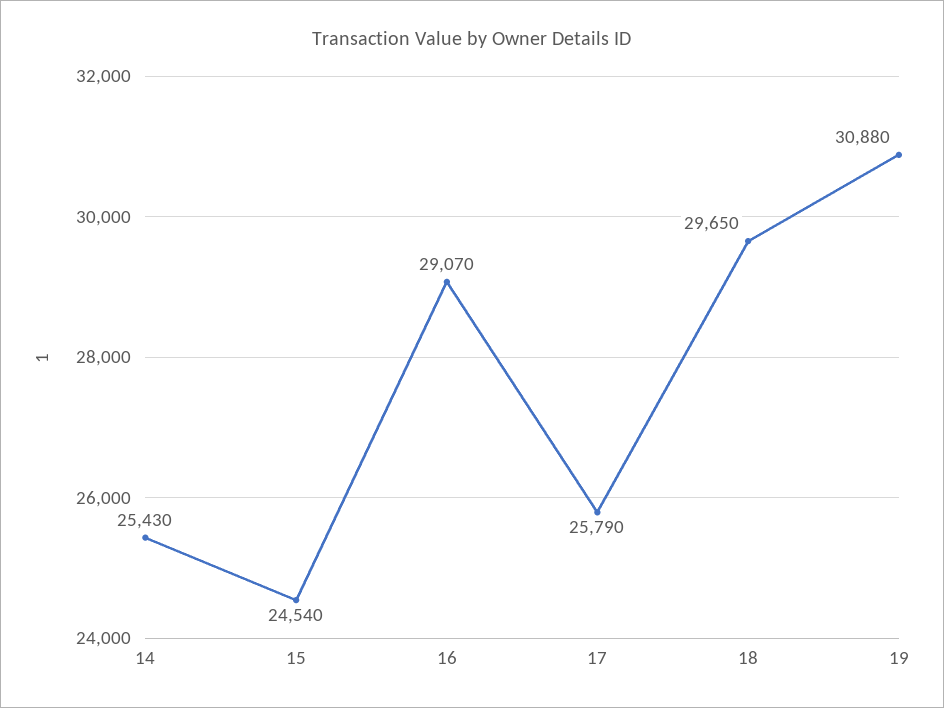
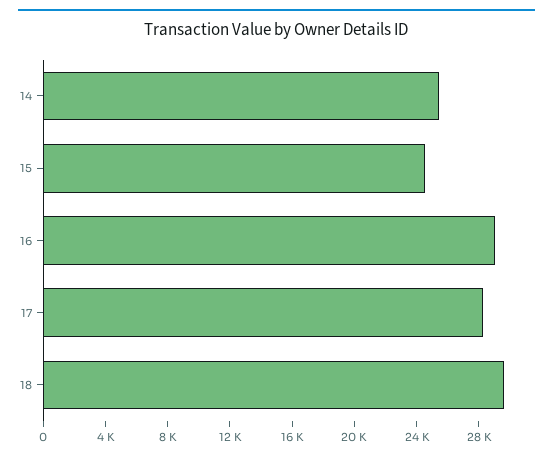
  {
    "14": 25430,
    "15": 24540,
    "16": 29070,
-   "17": 25790,
+   "17": 28000,
-   "18": 29650,
+   "18": 29650
-   "19": 30880
  }

